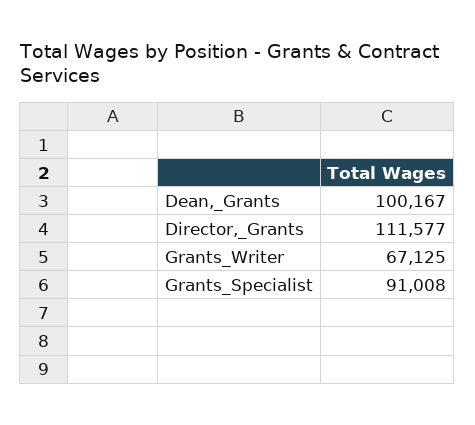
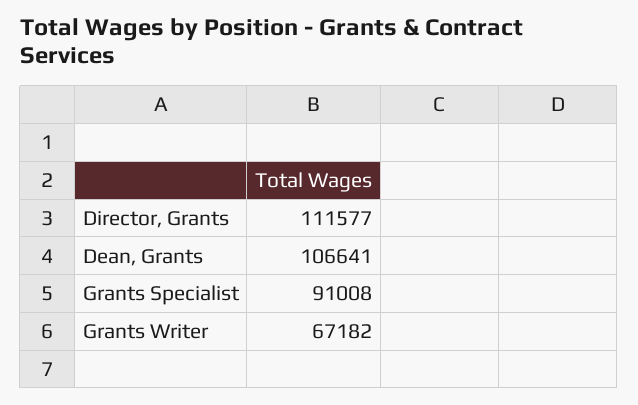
  {
-   "Dean,_Grants": 100167,
+   "Dean,_Grants": 106641,
    "Director,_Grants": 111577,
-   "Grants_Writer": 67125,
+   "Grants_Writer": 67182,
    "Grants_Specialist": 91008
  }

